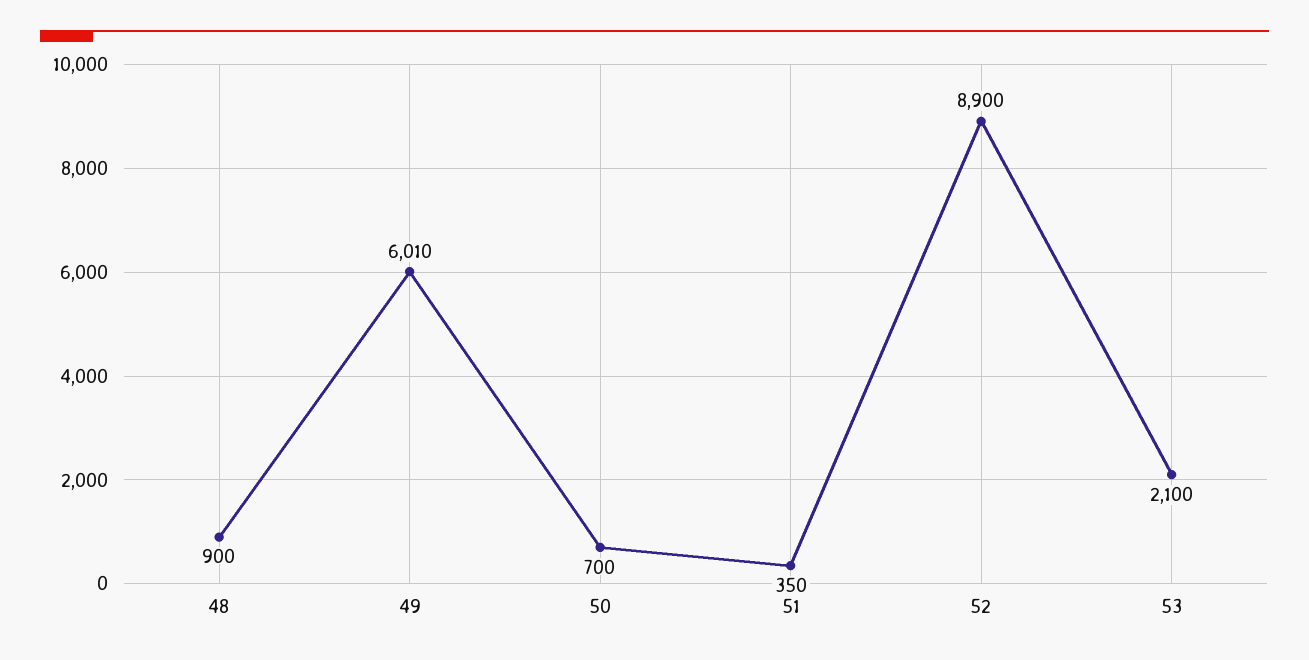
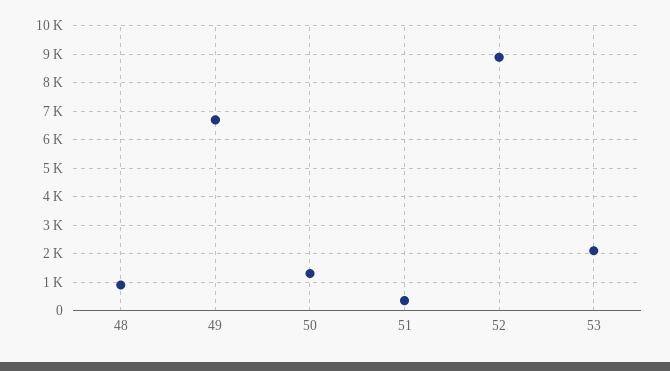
  {
    "48": 900,
-   "49": 6010,
+   "49": 6750,
-   "50": 700,
+   "50": 1250,
    "51": 350,
    "52": 8900,
    "53": 2100
  }

